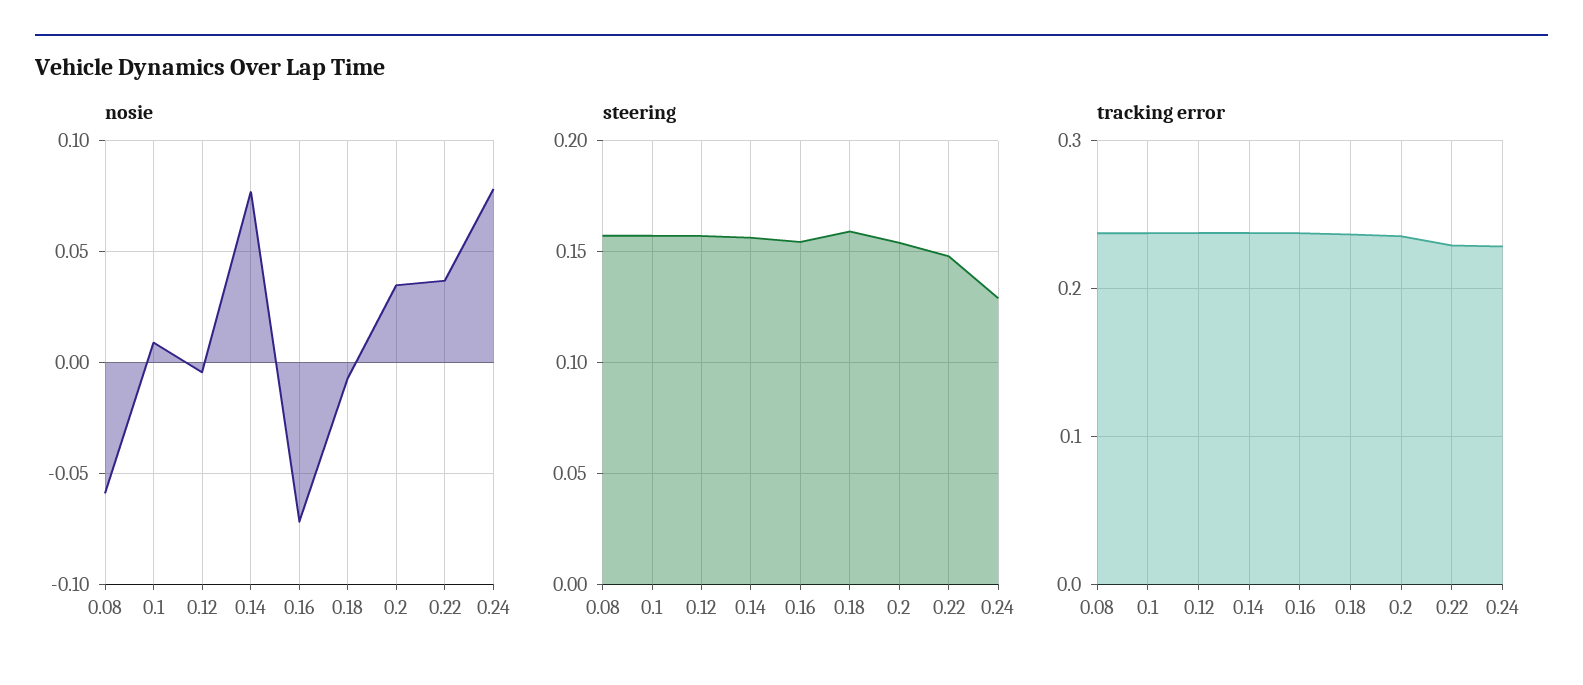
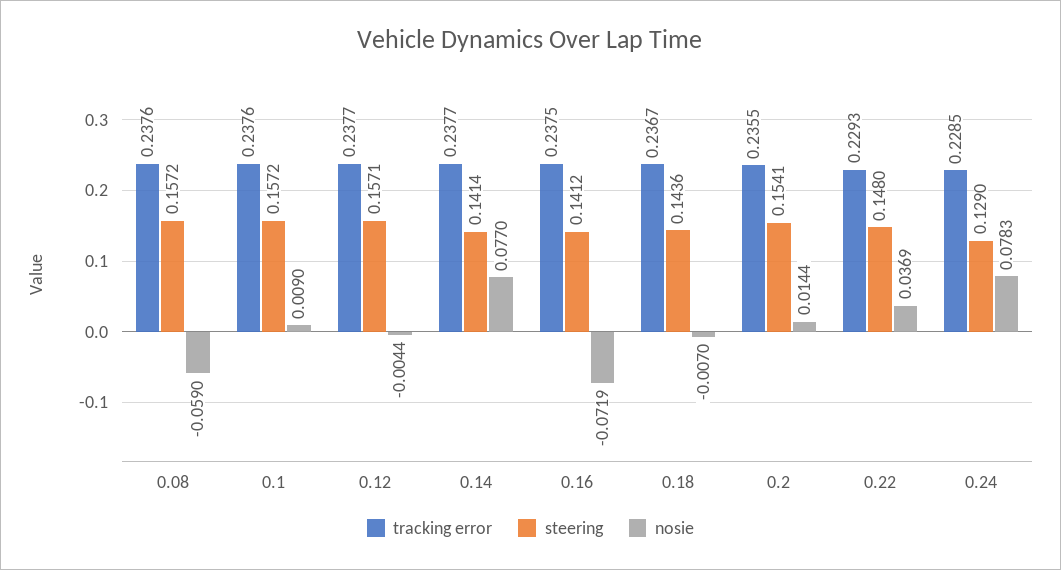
  {
    "nosie": {
      "0.08": -0.059,
      "0.1": 0.009,
      "0.12": -0.0044,
      "0.14": 0.077,
      "0.16": -0.0719,
      "0.18": -0.007,
-     "0.2": 0.035,
+     "0.2": 0.0144,
      "0.22": 0.0369,
      "0.24": 0.0783
    },
    "steering": {
      "0.08": 0.1572,
      "0.1": 0.1572,
      "0.12": 0.1571,
-     "0.14": 0.155,
+     "0.14": 0.1414,
-     "0.16": 0.155,
+     "0.16": 0.1412,
-     "0.18": 0.16,
+     "0.18": 0.1436,
      "0.2": 0.1541,
      "0.22": 0.148,
      "0.24": 0.129
    },
    "tracking error": {
      "0.08": 0.2376,
      "0.1": 0.2376,
      "0.12": 0.2377,
      "0.14": 0.2377,
      "0.16": 0.2375,
      "0.18": 0.2367,
      "0.2": 0.2355,
      "0.22": 0.2293,
      "0.24": 0.2285
    }
  }

